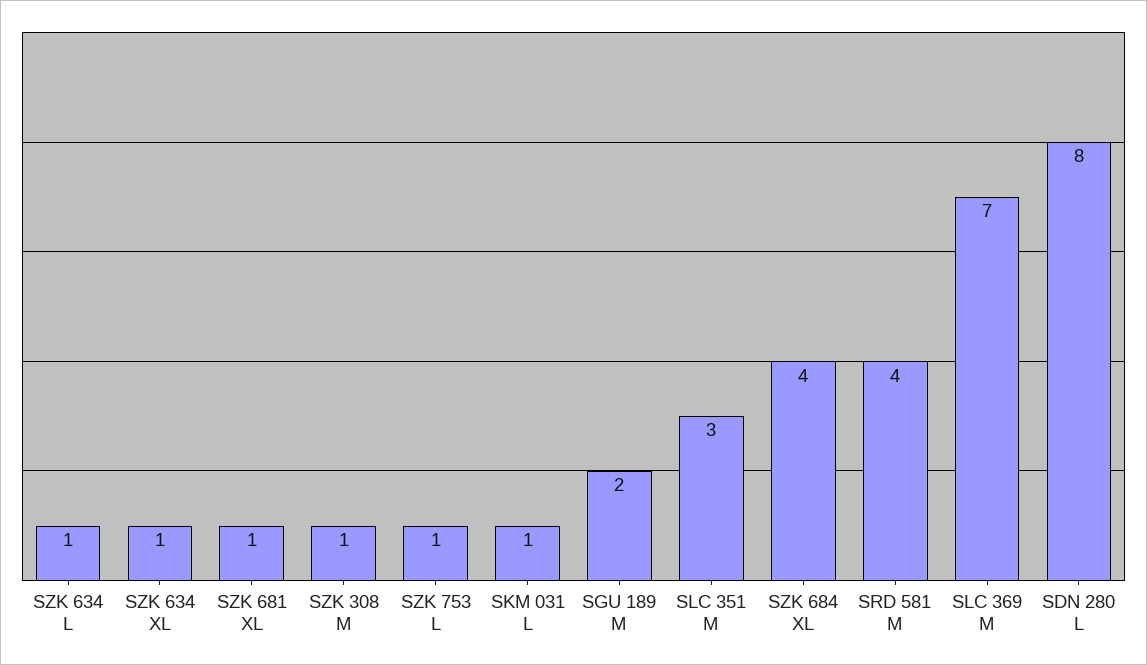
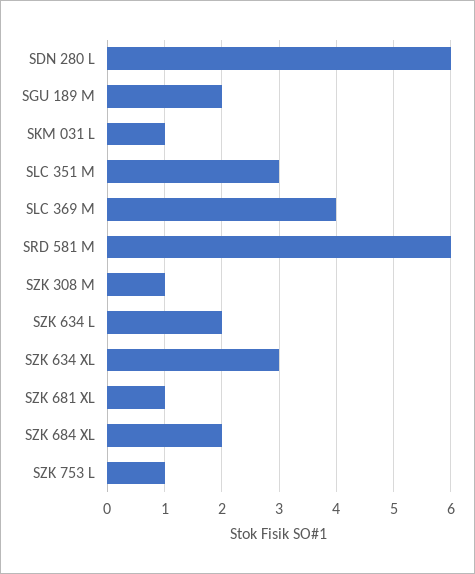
  {
-   "SZK 634 L": 1,
+   "SZK 634 L": 2,
-   "SZK 634 XL": 1,
+   "SZK 634 XL": 3,
    "SZK 681 XL": 1,
    "SZK 308 M": 1,
    "SZK 753 L": 1,
    "SKM 031 L": 1,
    "SGU 189 M": 2,
    "SLC 351 M": 3,
-   "SZK 684 XL": 4,
+   "SZK 684 XL": 2,
-   "SRD 581 M": 4,
+   "SRD 581 M": 6,
-   "SLC 369 M": 7,
+   "SLC 369 M": 4,
-   "SDN 280 L": 8
+   "SDN 280 L": 6
  }

